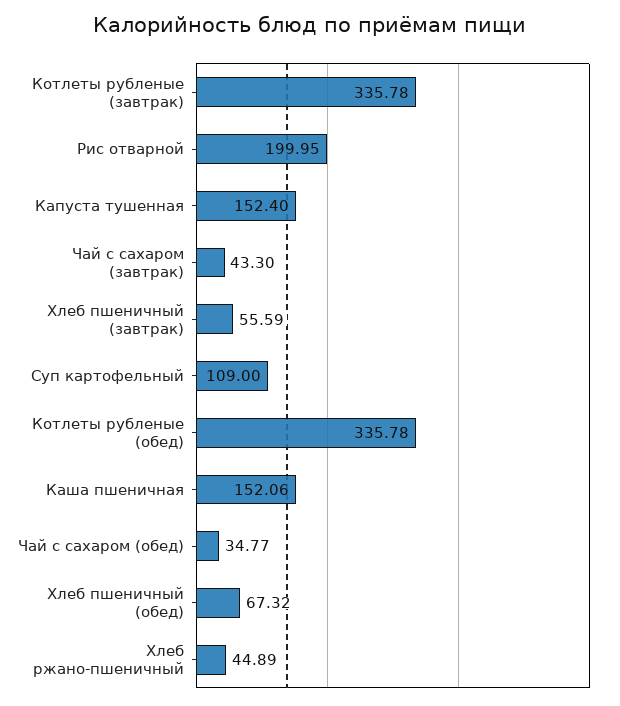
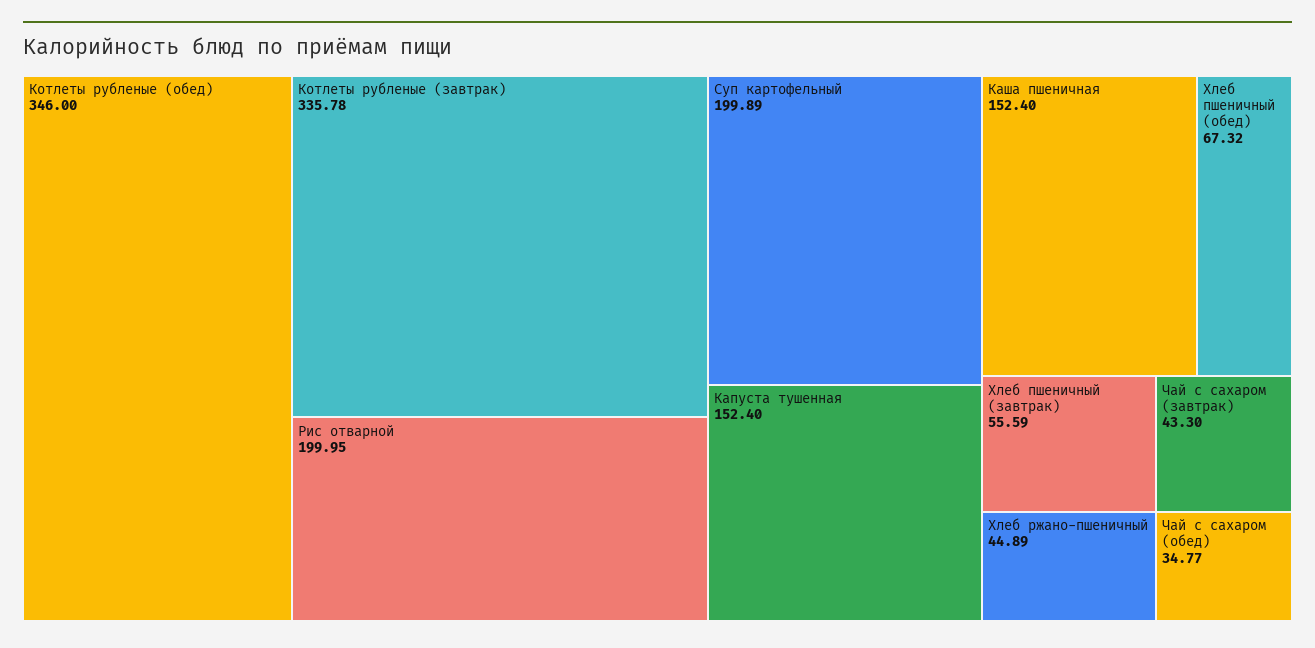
  {
    "Котлеты рубленые (завтрак)": 335.78,
    "Рис отварной": 199.95,
    "Капуста тушенная": 152.4,
    "Чай с сахаром (завтрак)": 43.3,
    "Хлеб пшеничный (завтрак)": 55.59,
-   "Суп картофельный": 109,
+   "Суп картофельный": 199.89,
-   "Котлеты рубленые (обед)": 335.78,
+   "Котлеты рубленые (обед)": 346,
-   "Каша пшеничная": 152.06,
+   "Каша пшеничная": 152.4,
    "Чай с сахаром (обед)": 34.77,
    "Хлеб пшеничный (обед)": 67.32,
    "Хлеб ржано-пшеничный": 44.89
  }

